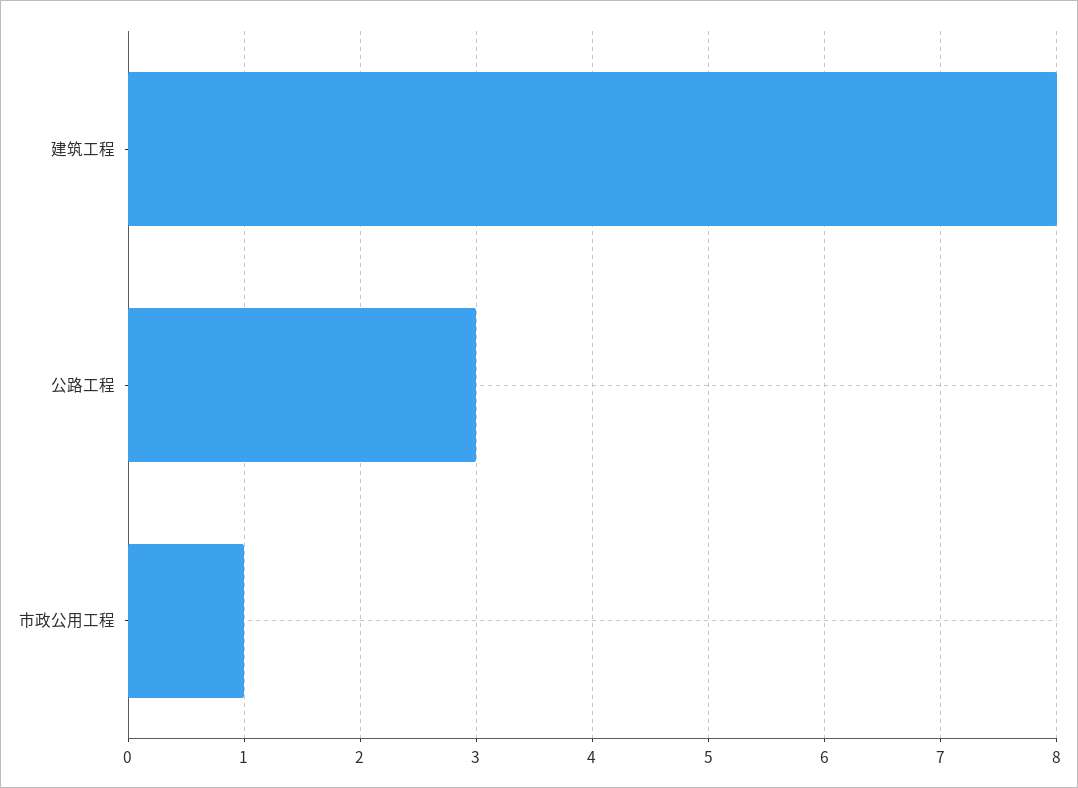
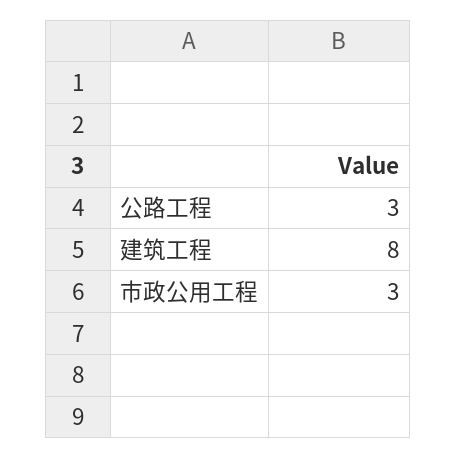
  {
    "建筑工程": 8,
    "公路工程": 3,
-   "市政公用工程": 1
+   "市政公用工程": 3
  }

